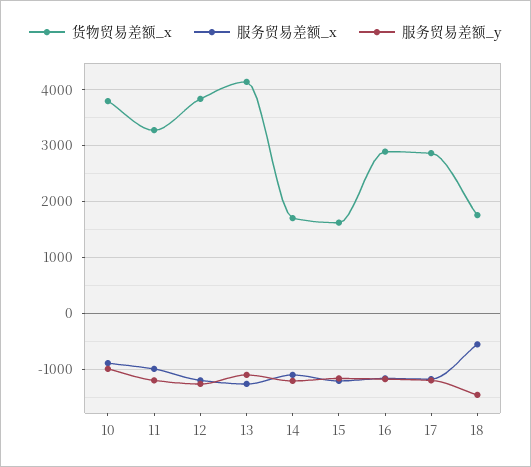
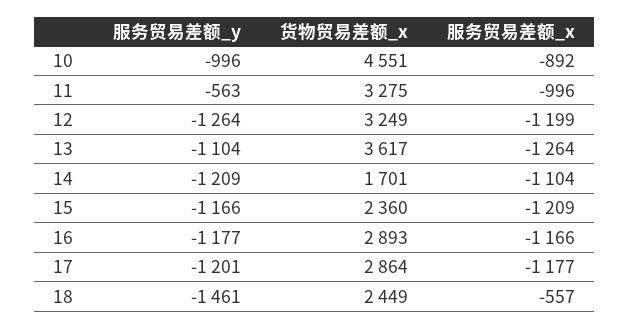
  {
    "货物贸易差额_x": {
-     "10": 3800,
+     "10": 4551,
      "11": 3275,
-     "12": 3800,
+     "12": 3249,
-     "13": 4200,
+     "13": 3617,
      "14": 1701,
-     "15": 1600,
+     "15": 2360,
      "16": 2893,
      "17": 2864,
-     "18": 1800
+     "18": 2449
    },
    "服务贸易差额_x": {
      "10": -892,
      "11": -996,
      "12": -1199,
      "13": -1264,
      "14": -1104,
      "15": -1209,
      "16": -1166,
      "17": -1177,
      "18": -557
    },
    "服务贸易差额_y": {
      "10": -996,
-     "11": -1200,
+     "11": -563,
      "12": -1264,
      "13": -1104,
      "14": -1209,
      "15": -1166,
      "16": -1177,
      "17": -1201,
      "18": -1461
    }
  }

